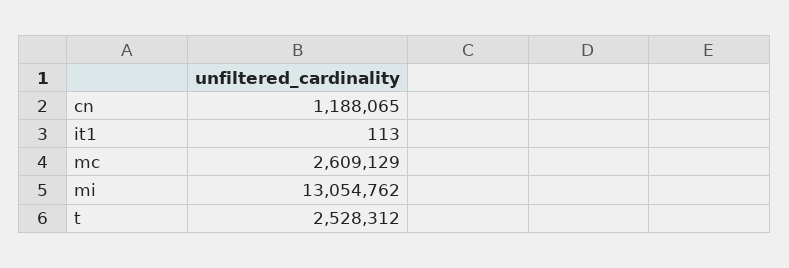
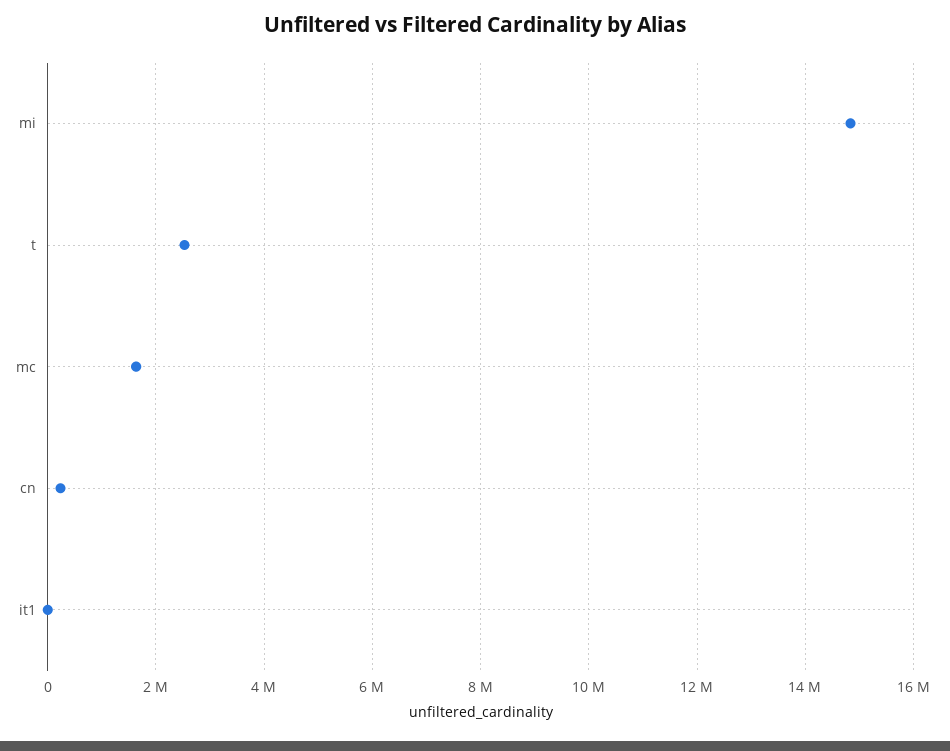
  {
-   "cn": 1188065,
+   "cn": 200000,
    "it1": 113,
-   "mc": 2609129,
+   "mc": 1600000,
-   "mi": 13054762,
+   "mi": 14800000,
    "t": 2528312
  }

